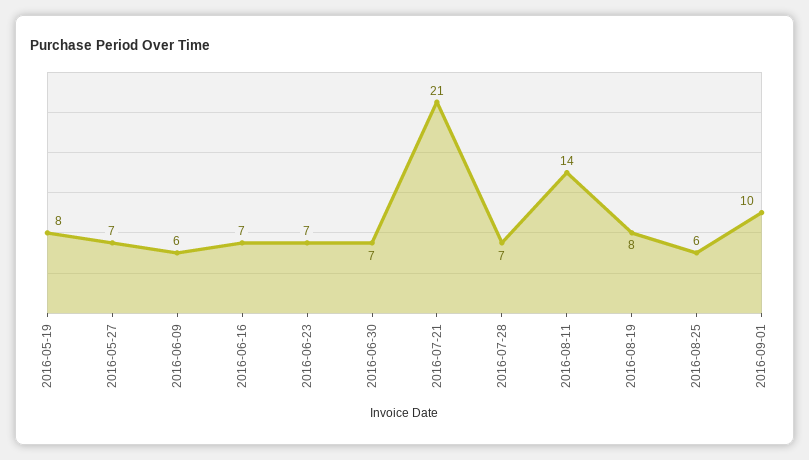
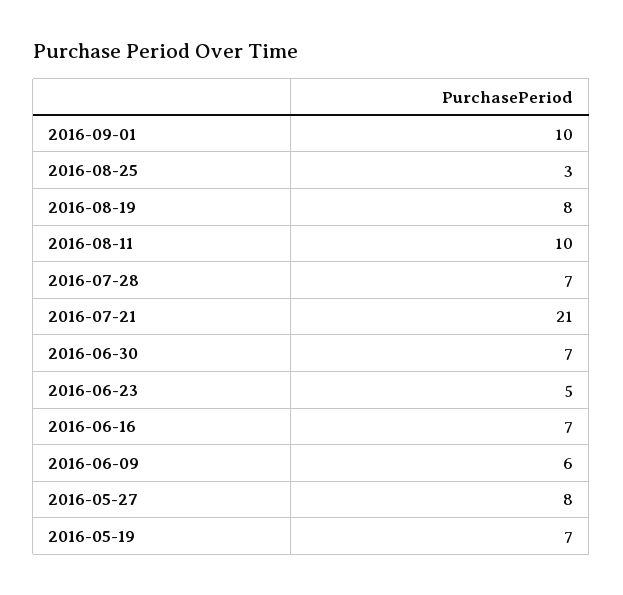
  {
-   "2016-05-19": 8,
+   "2016-05-19": 7,
-   "2016-05-27": 7,
+   "2016-05-27": 8,
    "2016-06-09": 6,
    "2016-06-16": 7,
-   "2016-06-23": 7,
+   "2016-06-23": 5,
    "2016-06-30": 7,
    "2016-07-21": 21,
    "2016-07-28": 7,
-   "2016-08-11": 14,
+   "2016-08-11": 10,
    "2016-08-19": 8,
-   "2016-08-25": 6,
+   "2016-08-25": 3,
    "2016-09-01": 10
  }

